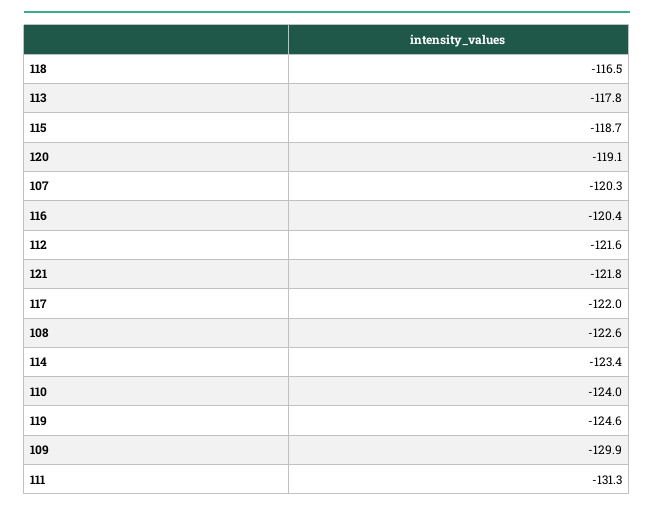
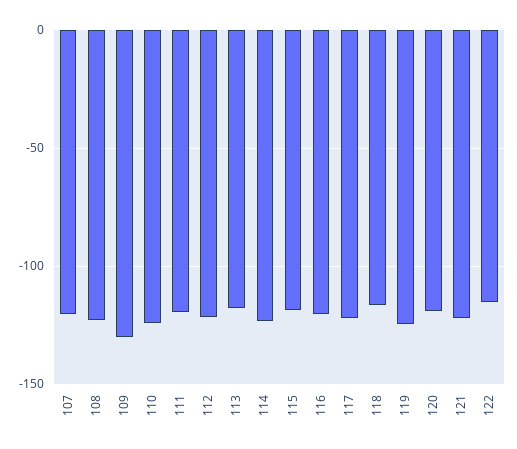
  {
    "118": -116.5,
    "113": -117.8,
    "115": -118.7,
    "120": -119.1,
    "107": -120.3,
    "116": -120.4,
    "112": -121.6,
    "121": -121.8,
    "117": -122,
    "108": -122.6,
    "114": -123.4,
    "110": -124,
    "119": -124.6,
    "109": -129.9,
-   "111": -131.3
+   "111": -120,
+   "122": -115
  }

